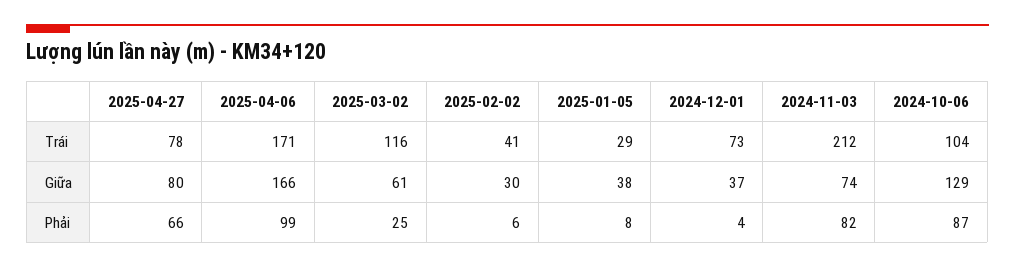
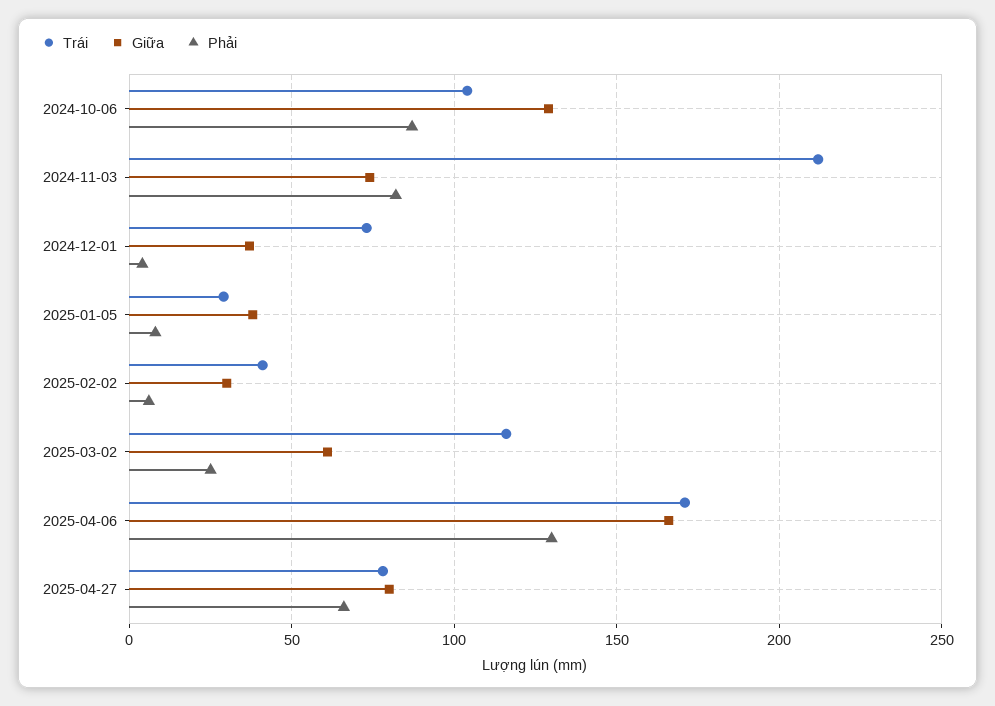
  {
    "Trái": {
      "2025-04-27": 78,
      "2025-04-06": 171,
      "2025-03-02": 116,
      "2025-02-02": 41,
      "2025-01-05": 29,
      "2024-12-01": 73,
      "2024-11-03": 212,
      "2024-10-06": 104
    },
    "Giữa": {
      "2025-04-27": 80,
      "2025-04-06": 166,
      "2025-03-02": 61,
      "2025-02-02": 30,
      "2025-01-05": 38,
      "2024-12-01": 37,
      "2024-11-03": 74,
      "2024-10-06": 129
    },
    "Phải": {
      "2025-04-27": 66,
-     "2025-04-06": 99,
+     "2025-04-06": 130,
      "2025-03-02": 25,
      "2025-02-02": 6,
      "2025-01-05": 8,
      "2024-12-01": 4,
      "2024-11-03": 82,
      "2024-10-06": 87
    }
  }

